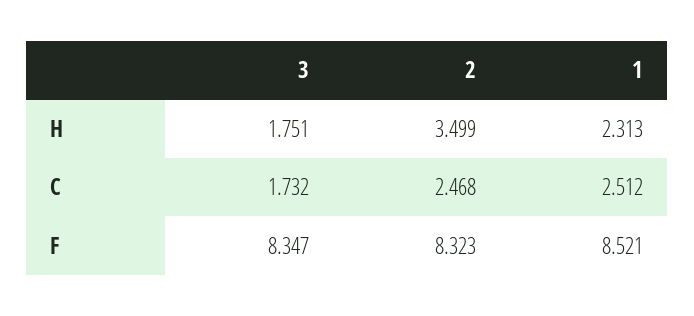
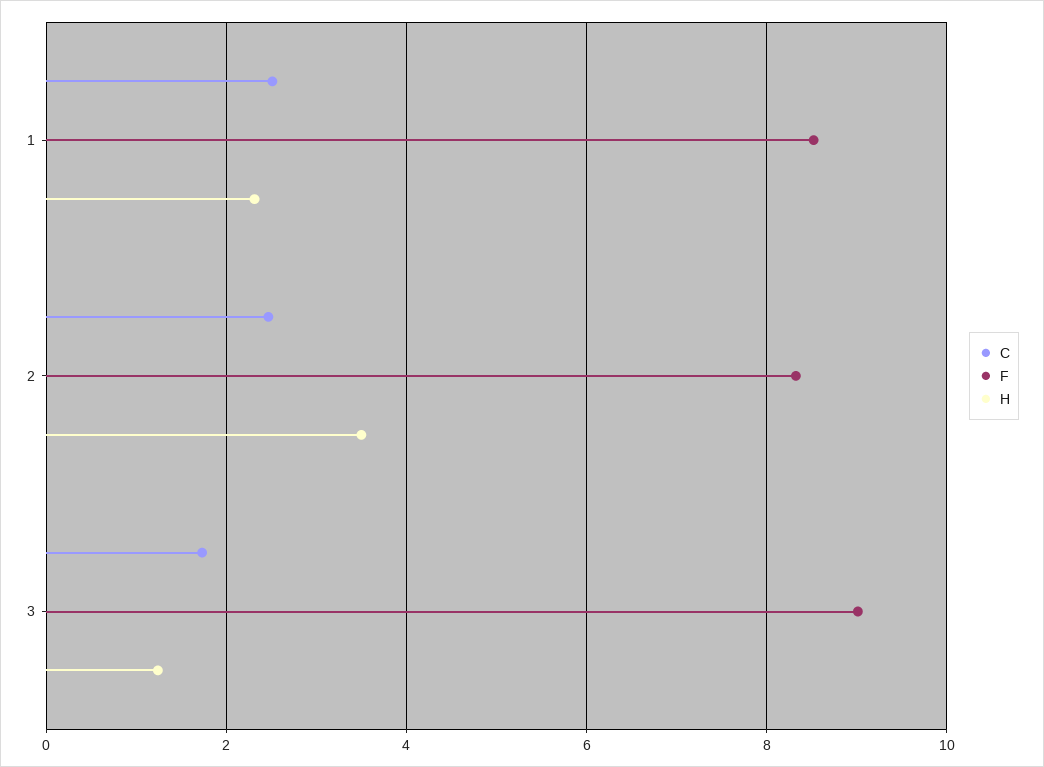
  {
    "H": {
-     "3": 1.751,
+     "3": 1.2,
      "2": 3.499,
      "1": 2.313
    },
    "C": {
      "3": 1.732,
      "2": 2.468,
      "1": 2.512
    },
    "F": {
-     "3": 8.347,
+     "3": 9,
      "2": 8.323,
      "1": 8.521
    }
  }

